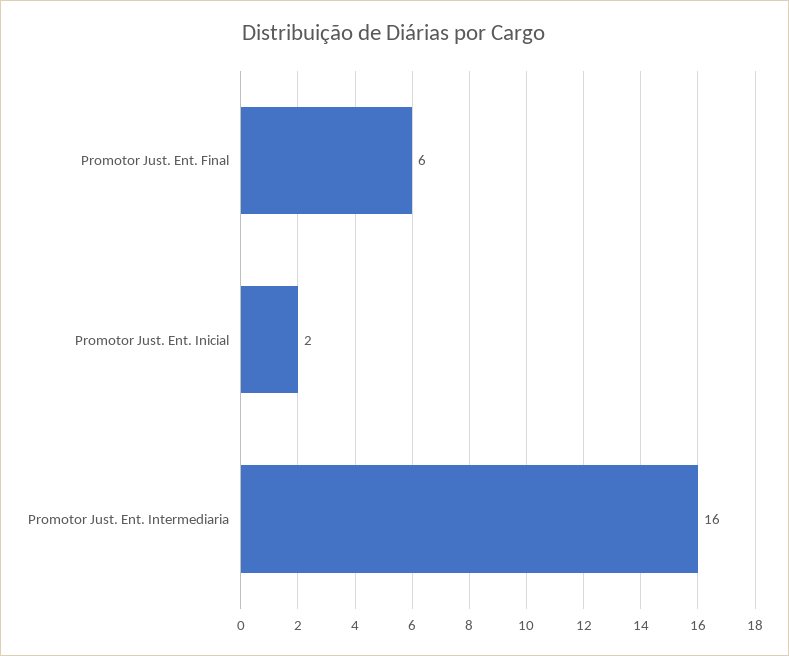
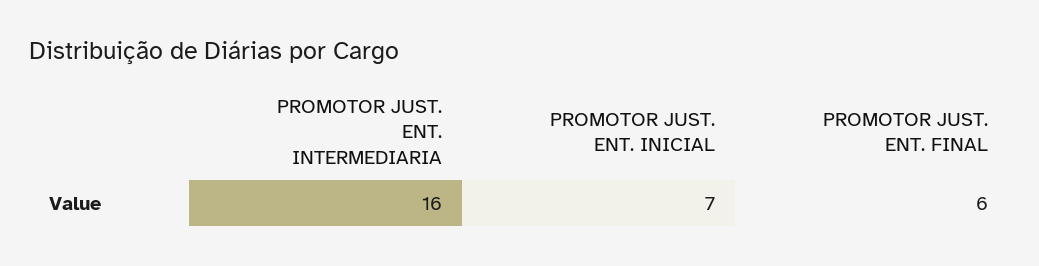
  {
    "Promotor Just. Ent. Final": 6,
-   "Promotor Just. Ent. Inicial": 2,
+   "Promotor Just. Ent. Inicial": 7,
    "Promotor Just. Ent. Intermediaria": 16
  }

